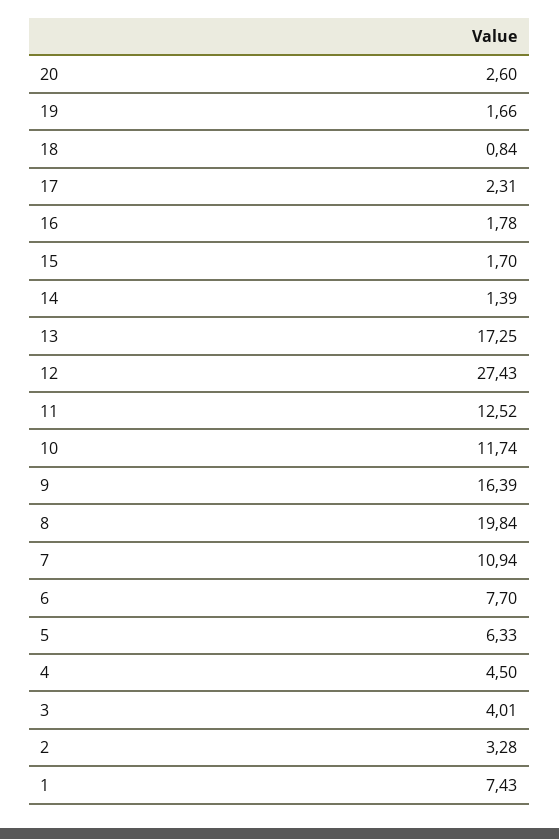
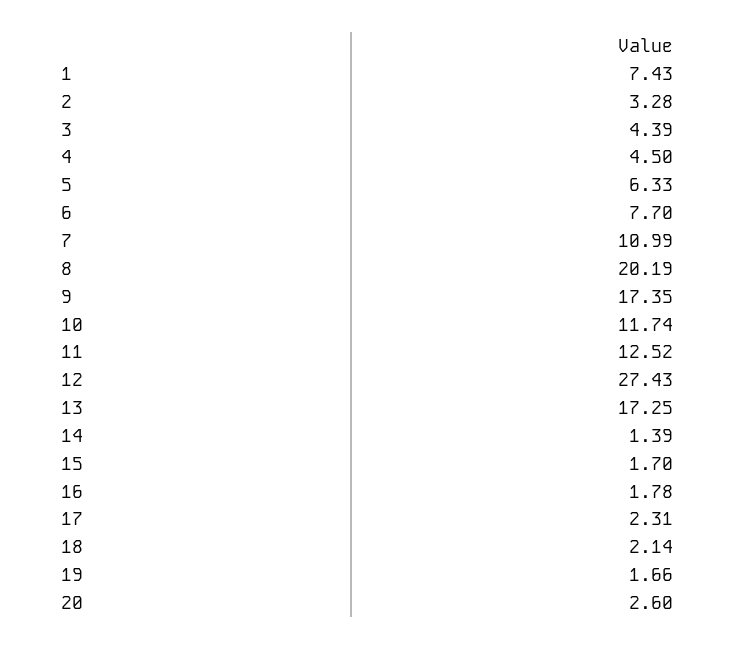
  {
    "20": 2.6,
    "19": 1.66,
-   "18": 0.84,
+   "18": 2.14,
    "17": 2.31,
    "16": 1.78,
    "15": 1.7,
    "14": 1.39,
    "13": 17.25,
    "12": 27.43,
    "11": 12.52,
    "10": 11.74,
-   "9": 16.39,
+   "9": 17.35,
-   "8": 19.84,
+   "8": 20.19,
-   "7": 10.94,
+   "7": 10.99,
    "6": 7.7,
    "5": 6.33,
    "4": 4.5,
-   "3": 4.01,
+   "3": 4.39,
    "2": 3.28,
    "1": 7.43
  }

